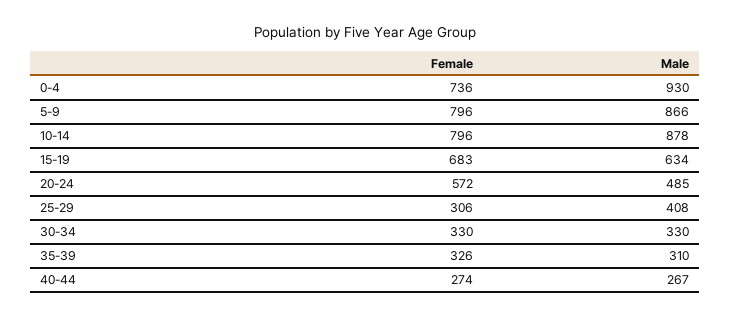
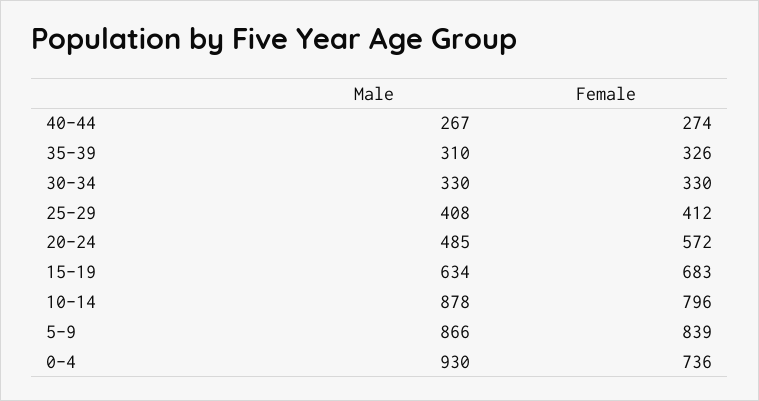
  {
    "Female": {
      "0-4": 736,
-     "5-9": 796,
+     "5-9": 839,
      "10-14": 796,
      "15-19": 683,
      "20-24": 572,
-     "25-29": 306,
+     "25-29": 412,
      "30-34": 330,
      "35-39": 326,
      "40-44": 274
    },
    "Male": {
      "0-4": 930,
      "5-9": 866,
      "10-14": 878,
      "15-19": 634,
      "20-24": 485,
      "25-29": 408,
      "30-34": 330,
      "35-39": 310,
      "40-44": 267
    }
  }

